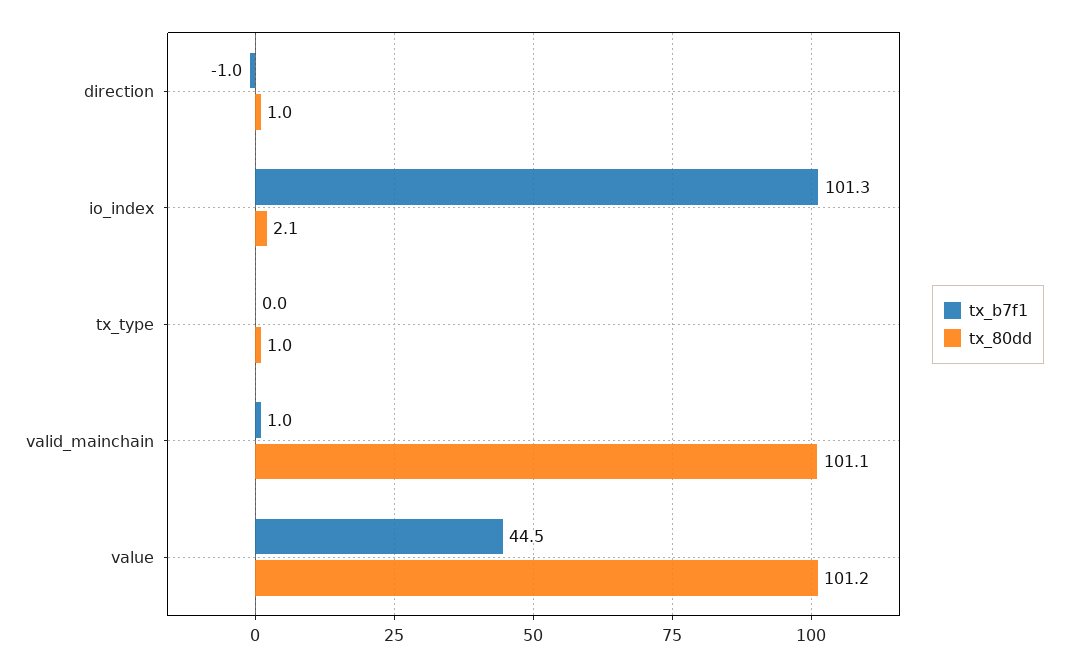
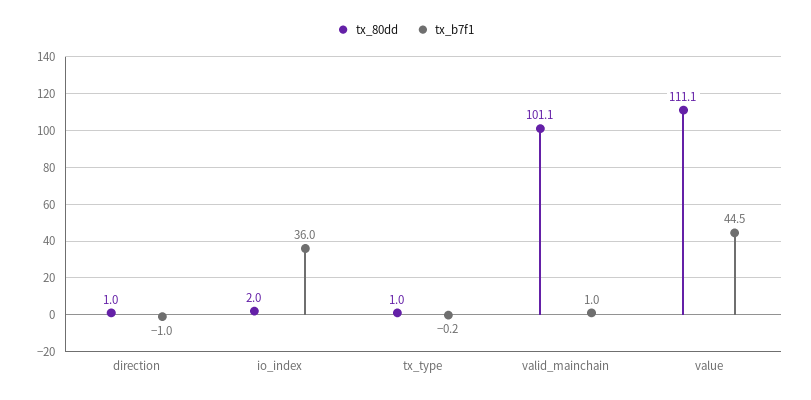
  {
    "tx_b7f1": {
      "direction": -1,
-     "io_index": 101.3,
+     "io_index": 36,
-     "tx_type": 0,
+     "tx_type": -0.2,
      "valid_mainchain": 1,
      "value": 44.5
    },
    "tx_80dd": {
      "direction": 1,
-     "io_index": 2.1,
+     "io_index": 2,
      "tx_type": 1,
      "valid_mainchain": 101.1,
-     "value": 101.2
+     "value": 111.1
    }
  }

